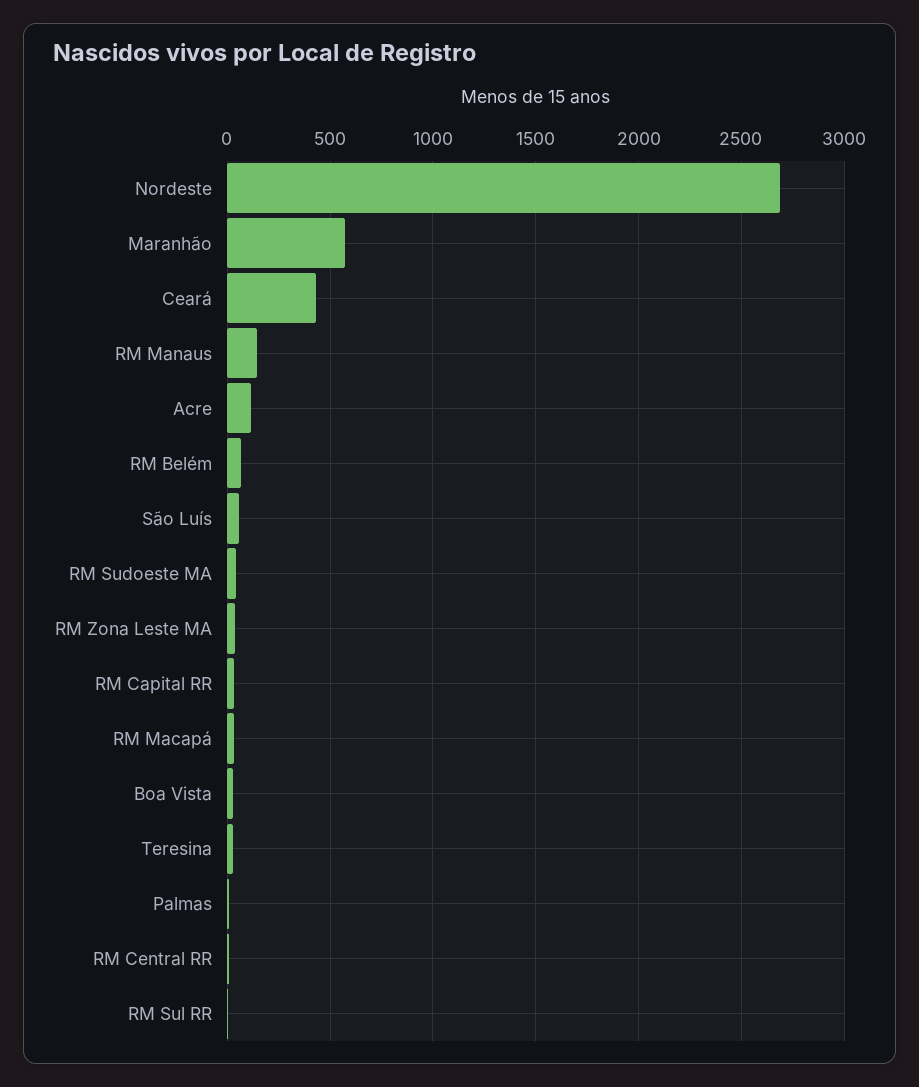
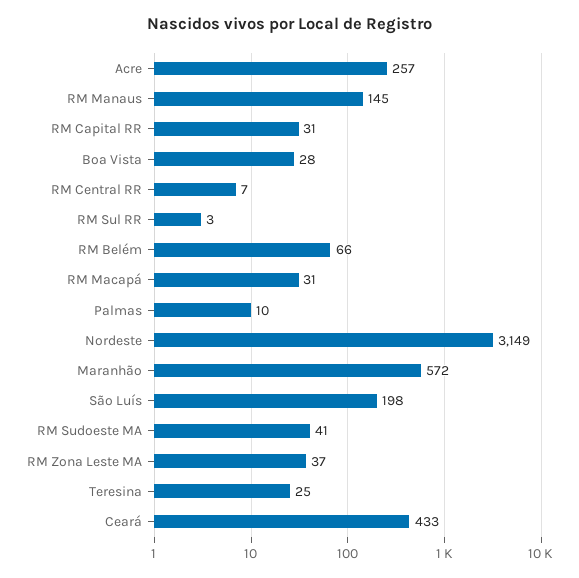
  {
-   "Nordeste": 2700,
+   "Nordeste": 3149,
    "Maranhão": 572,
    "Ceará": 433,
    "RM Manaus": 145,
-   "Acre": 100,
+   "Acre": 257,
    "RM Belém": 66,
-   "São Luís": 50,
+   "São Luís": 198,
    "RM Sudoeste MA": 41,
    "RM Zona Leste MA": 37,
    "RM Capital RR": 31,
    "RM Macapá": 31,
    "Boa Vista": 28,
    "Teresina": 25,
    "Palmas": 10,
    "RM Central RR": 7,
    "RM Sul RR": 3
  }

